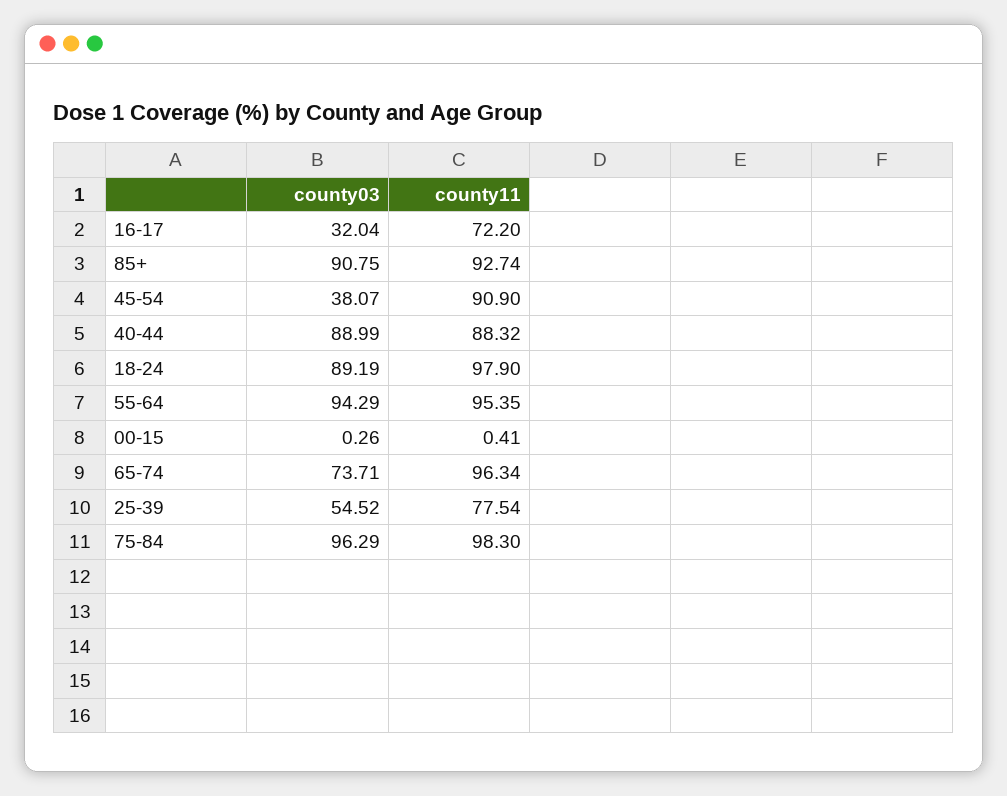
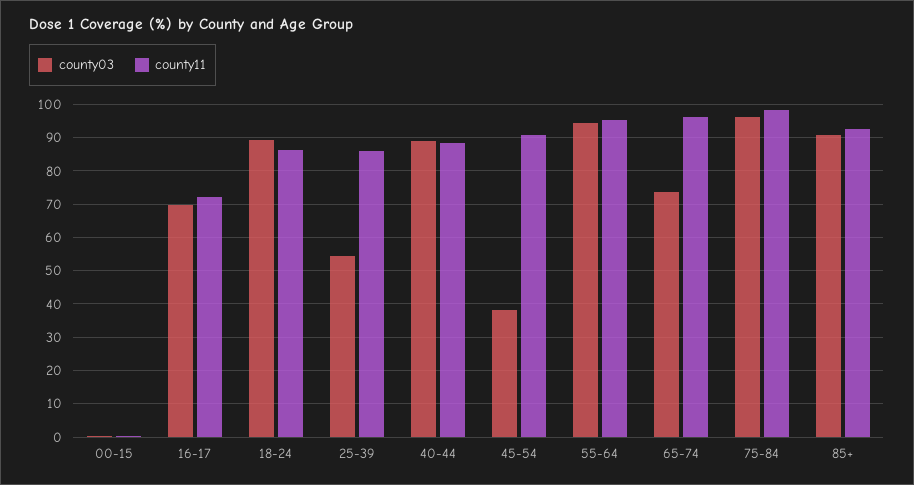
  {
    "county03": {
-     "16-17": 32.04,
+     "16-17": 70,
      "85+": 90.75,
      "45-54": 38.07,
      "40-44": 88.99,
      "18-24": 89.19,
      "55-64": 94.29,
      "00-15": 0.26,
      "65-74": 73.71,
      "25-39": 54.52,
      "75-84": 96.29
    },
    "county11": {
      "16-17": 72.2,
      "85+": 92.74,
      "45-54": 90.9,
      "40-44": 88.32,
-     "18-24": 97.9,
+     "18-24": 86,
      "55-64": 95.35,
      "00-15": 0.41,
      "65-74": 96.34,
-     "25-39": 77.54,
+     "25-39": 86,
      "75-84": 98.3
    }
  }

